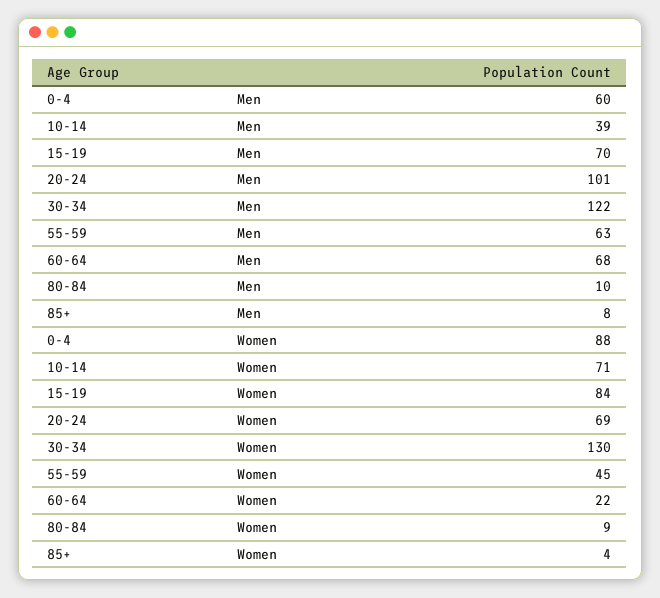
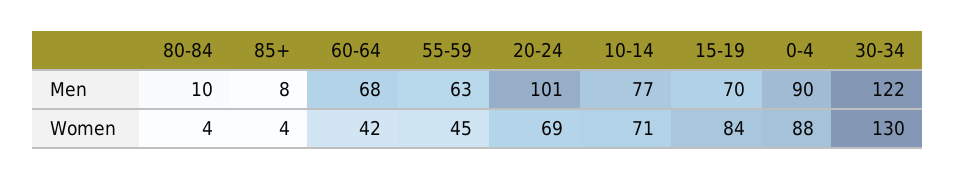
  {
    "0-4": {
-     "Men": 60,
+     "Men": 90,
      "Women": 88
    },
    "10-14": {
-     "Men": 39,
+     "Men": 77,
      "Women": 71
    },
    "15-19": {
      "Men": 70,
      "Women": 84
    },
    "20-24": {
      "Men": 101,
      "Women": 69
    },
    "30-34": {
      "Men": 122,
      "Women": 130
    },
    "55-59": {
      "Men": 63,
      "Women": 45
    },
    "60-64": {
      "Men": 68,
-     "Women": 22
+     "Women": 42
    },
    "80-84": {
      "Men": 10,
-     "Women": 9
+     "Women": 4
    },
    "85+": {
      "Men": 8,
      "Women": 4
    }
  }

